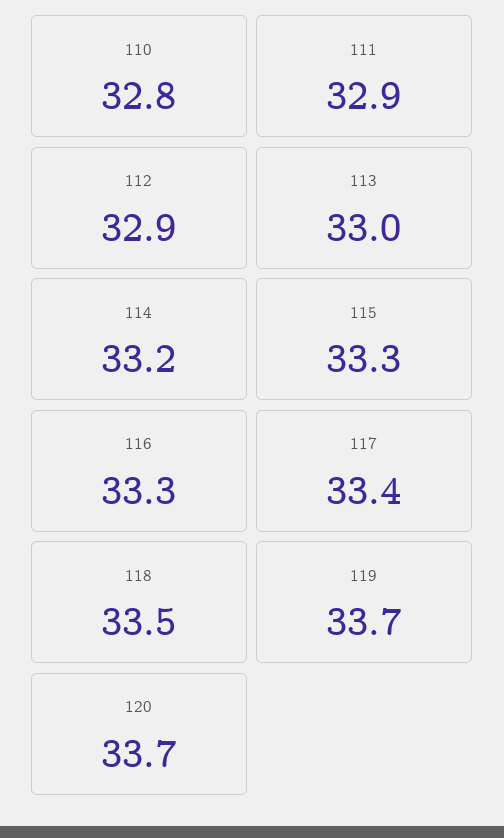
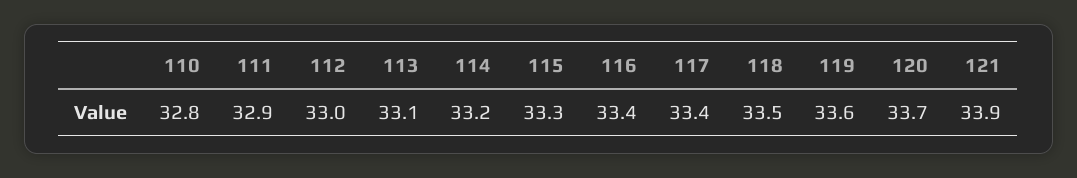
  {
    "110": 32.8,
    "111": 32.9,
-   "112": 32.9,
+   "112": 33,
-   "113": 33,
+   "113": 33.1,
    "114": 33.2,
    "115": 33.3,
-   "116": 33.3,
+   "116": 33.4,
    "117": 33.4,
    "118": 33.5,
-   "119": 33.7,
+   "119": 33.6,
-   "120": 33.7
+   "120": 33.7,
+   "121": 33.9
  }

